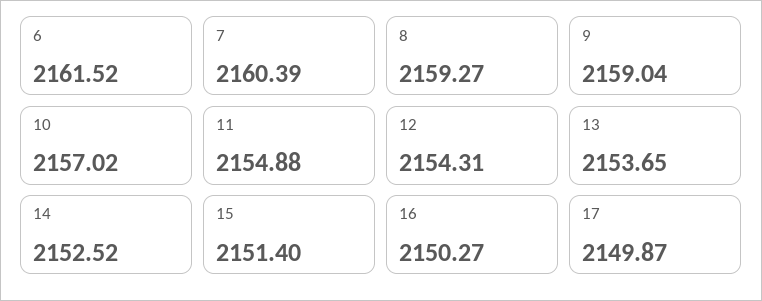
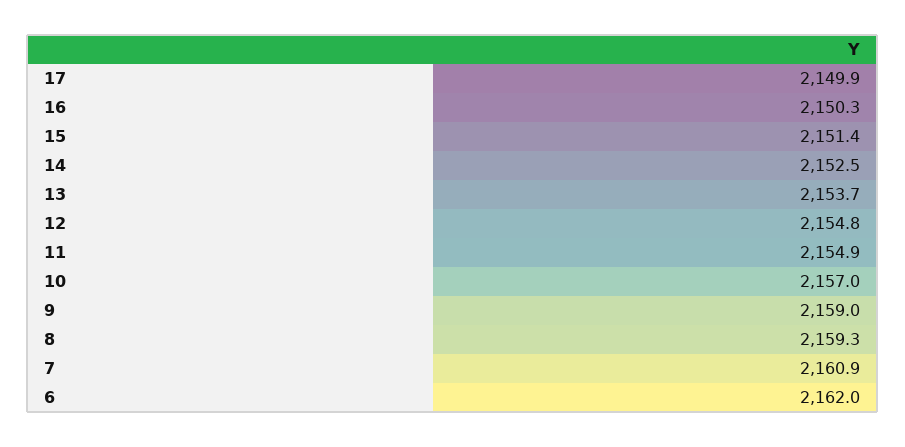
  {
-   "6": 2161.52,
+   "6": 2162,
-   "7": 2160.39,
+   "7": 2160.9,
    "8": 2159.27,
    "9": 2159.04,
    "10": 2157.02,
    "11": 2154.88,
-   "12": 2154.31,
+   "12": 2154.8,
    "13": 2153.65,
    "14": 2152.52,
    "15": 2151.4,
    "16": 2150.27,
    "17": 2149.87
  }

